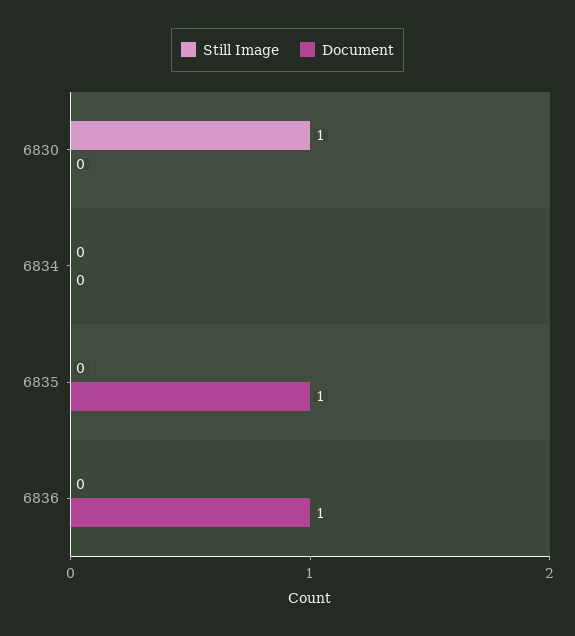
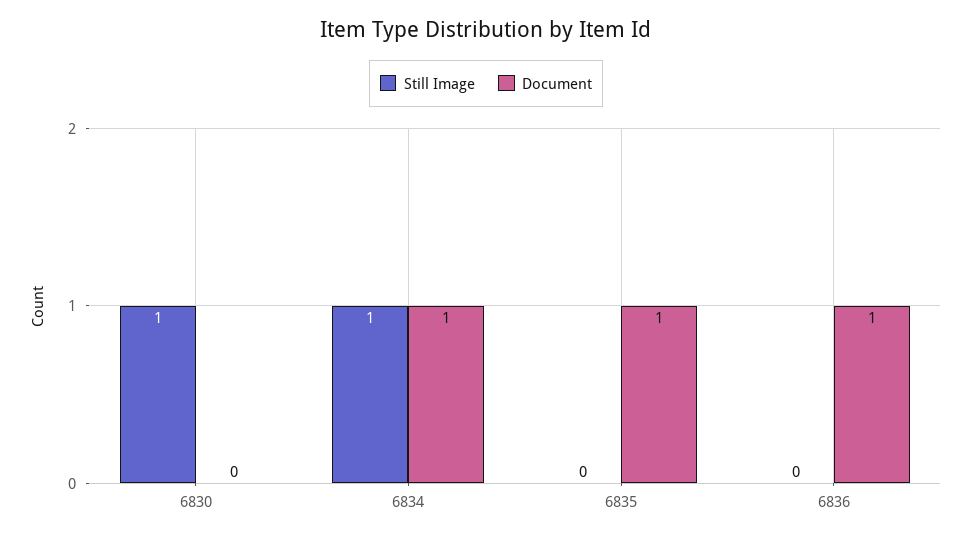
  {
    "Still Image": {
      "6830": 1,
-     "6834": 0,
+     "6834": 1,
      "6835": 0,
      "6836": 0
    },
    "Document": {
      "6830": 0,
-     "6834": 0,
+     "6834": 1,
      "6835": 1,
      "6836": 1
    }
  }

